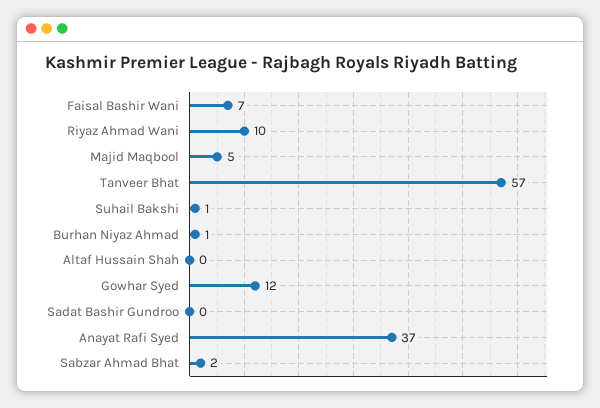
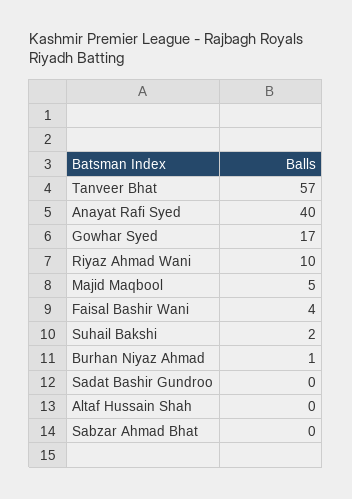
  {
-   "Faisal Bashir Wani": 7,
+   "Faisal Bashir Wani": 4,
    "Riyaz Ahmad Wani": 10,
    "Majid Maqbool": 5,
    "Tanveer Bhat": 57,
-   "Suhail Bakshi": 1,
+   "Suhail Bakshi": 2,
    "Burhan Niyaz Ahmad": 1,
    "Altaf Hussain Shah": 0,
-   "Gowhar Syed": 12,
+   "Gowhar Syed": 17,
    "Sadat Bashir Gundroo": 0,
-   "Anayat Rafi Syed": 37,
+   "Anayat Rafi Syed": 40,
-   "Sabzar Ahmad Bhat": 2
+   "Sabzar Ahmad Bhat": 0
  }

